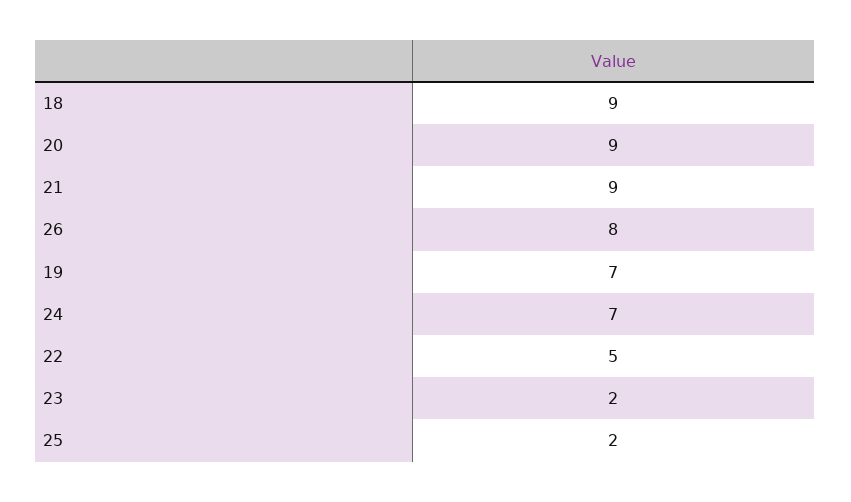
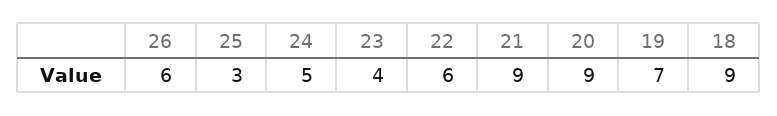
  {
    "18": 9,
    "20": 9,
    "21": 9,
-   "26": 8,
+   "26": 6,
    "19": 7,
-   "24": 7,
+   "24": 5,
-   "22": 5,
+   "22": 6,
-   "23": 2,
+   "23": 4,
-   "25": 2
+   "25": 3
  }

